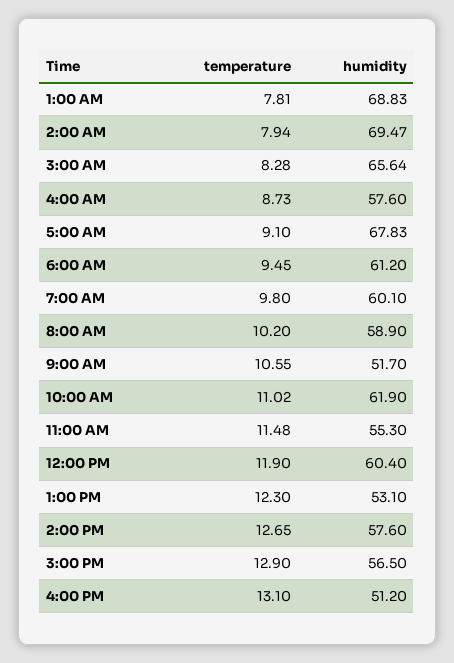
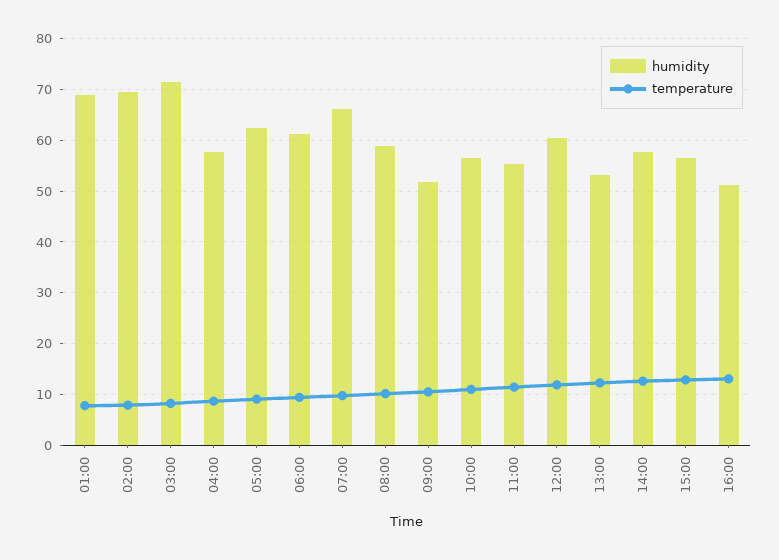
  {
    "temperature": {
      "1:00 AM": 7.81,
      "2:00 AM": 7.94,
      "3:00 AM": 8.28,
      "4:00 AM": 8.73,
      "5:00 AM": 9.1,
      "6:00 AM": 9.45,
      "7:00 AM": 9.8,
      "8:00 AM": 10.2,
      "9:00 AM": 10.55,
      "10:00 AM": 11.02,
      "11:00 AM": 11.48,
      "12:00 PM": 11.9,
      "1:00 PM": 12.3,
      "2:00 PM": 12.65,
      "3:00 PM": 12.9,
      "4:00 PM": 13.1
    },
    "humidity": {
      "1:00 AM": 68.83,
      "2:00 AM": 69.47,
-     "3:00 AM": 65.64,
+     "3:00 AM": 72,
      "4:00 AM": 57.6,
-     "5:00 AM": 67.83,
+     "5:00 AM": 62,
      "6:00 AM": 61.2,
-     "7:00 AM": 60.1,
+     "7:00 AM": 66,
      "8:00 AM": 58.9,
      "9:00 AM": 51.7,
-     "10:00 AM": 61.9,
+     "10:00 AM": 56,
      "11:00 AM": 55.3,
      "12:00 PM": 60.4,
      "1:00 PM": 53.1,
      "2:00 PM": 57.6,
      "3:00 PM": 56.5,
      "4:00 PM": 51.2
    }
  }

